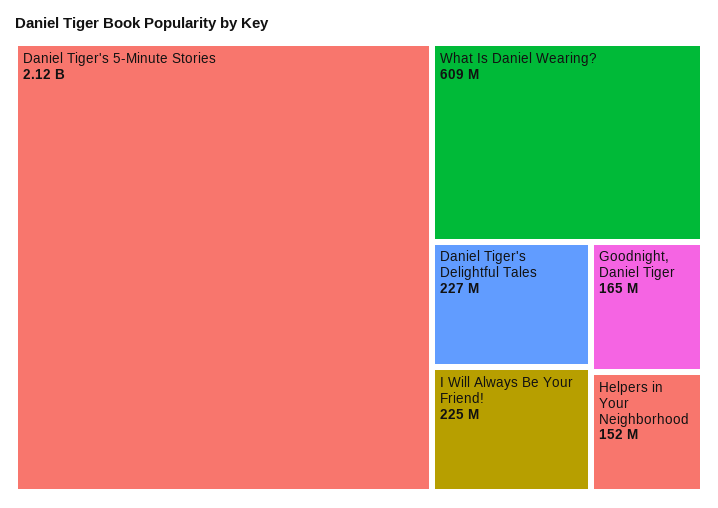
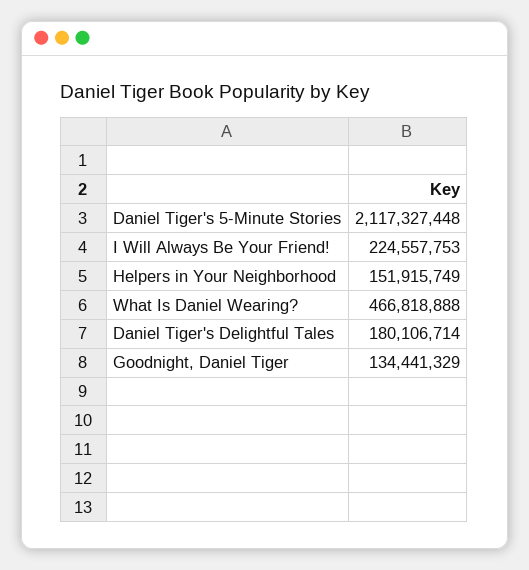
  {
    "Daniel Tiger's 5-Minute Stories": 2117327448,
-   "What Is Daniel Wearing?": 609000000,
+   "What Is Daniel Wearing?": 466818888,
-   "Daniel Tiger's Delightful Tales": 227000000,
+   "Daniel Tiger's Delightful Tales": 180106714,
    "I Will Always Be Your Friend!": 224557753,
-   "Goodnight, Daniel Tiger": 165000000,
+   "Goodnight, Daniel Tiger": 134441329,
    "Helpers in Your Neighborhood": 151915749
  }

